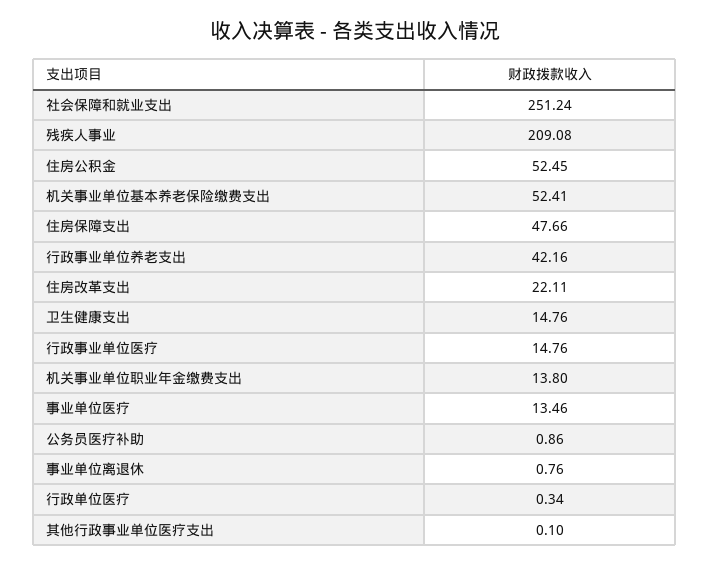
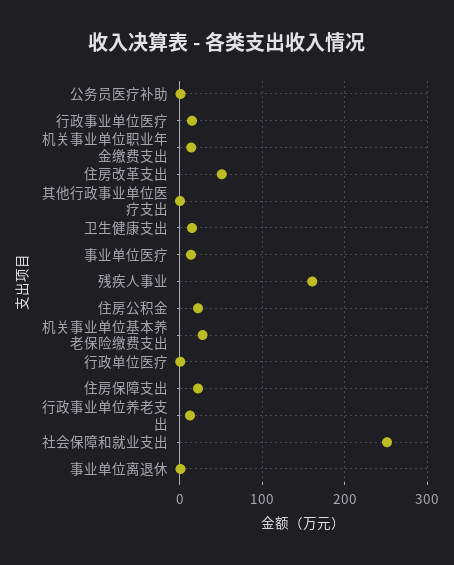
  {
    "社会保障和就业支出": 251.24,
-   "残疾人事业": 209.08,
+   "残疾人事业": 160,
-   "住房公积金": 52.45,
+   "住房公积金": 20,
-   "机关事业单位基本养老保险缴费支出": 52.41,
+   "机关事业单位基本养老保险缴费支出": 30,
-   "住房保障支出": 47.66,
+   "住房保障支出": 20,
-   "行政事业单位养老支出": 42.16,
+   "行政事业单位养老支出": 10,
-   "住房改革支出": 22.11,
+   "住房改革支出": 50,
    "卫生健康支出": 14.76,
    "行政事业单位医疗": 14.76,
    "机关事业单位职业年金缴费支出": 13.8,
    "事业单位医疗": 13.46,
    "公务员医疗补助": 0.86,
    "事业单位离退休": 0.76,
    "行政单位医疗": 0.34,
    "其他行政事业单位医疗支出": 0.1
  }

